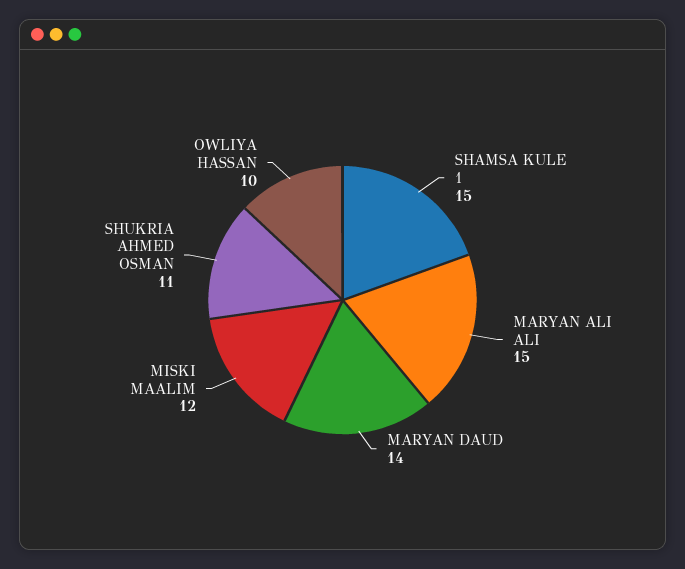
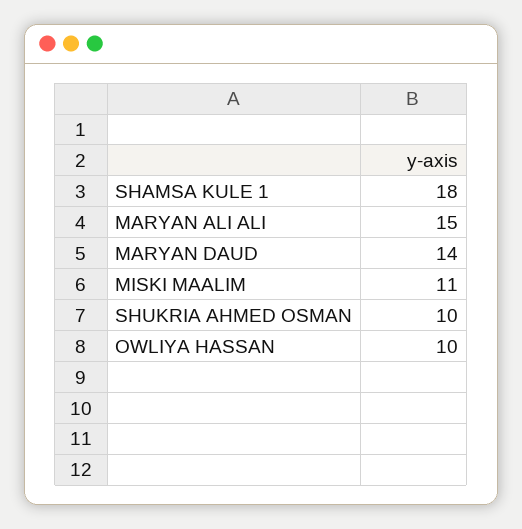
  {
-   "SHAMSA KULE 1": 15,
+   "SHAMSA KULE 1": 18,
    "MARYAN ALI ALI": 15,
    "MARYAN DAUD": 14,
-   "MISKI MAALIM": 12,
+   "MISKI MAALIM": 11,
-   "SHUKRIA AHMED OSMAN": 11,
+   "SHUKRIA AHMED OSMAN": 10,
    "OWLIYA HASSAN": 10
  }

